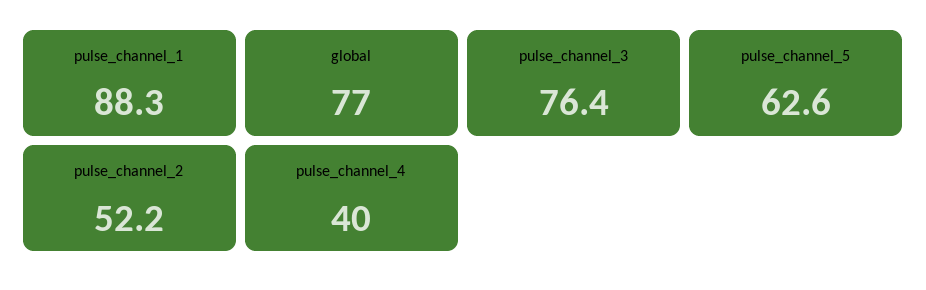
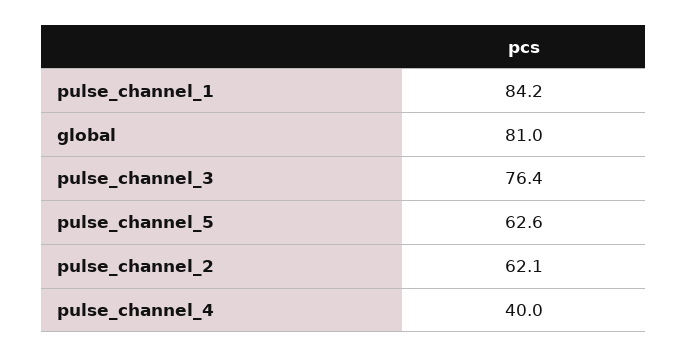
  {
-   "pulse_channel_1": 88.3,
+   "pulse_channel_1": 84.2,
-   "global": 77,
+   "global": 81,
    "pulse_channel_3": 76.4,
    "pulse_channel_5": 62.6,
-   "pulse_channel_2": 52.2,
+   "pulse_channel_2": 62.1,
    "pulse_channel_4": 40
  }

